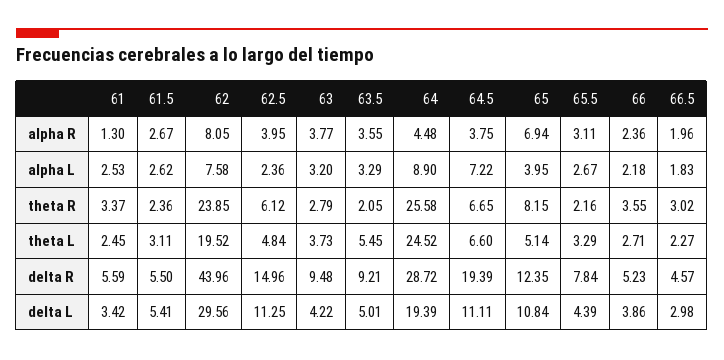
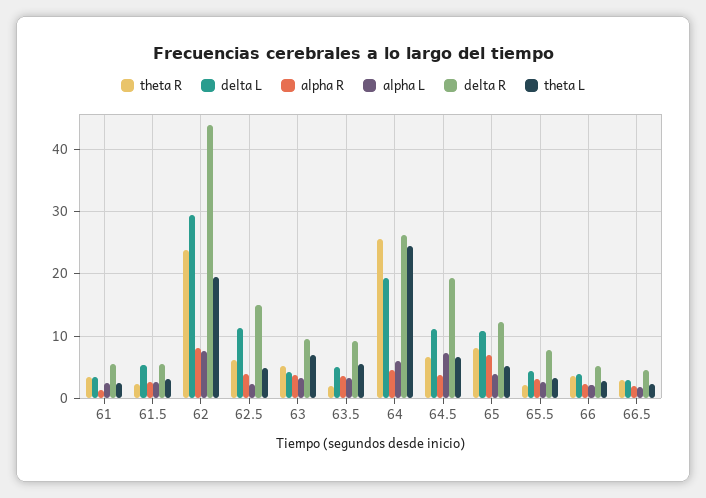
  {
    "alpha R": {
      "61": 1.3,
      "61.5": 2.67,
      "62": 8.05,
      "62.5": 3.95,
      "63": 3.77,
      "63.5": 3.55,
      "64": 4.48,
      "64.5": 3.75,
      "65": 6.94,
      "65.5": 3.11,
      "66": 2.36,
      "66.5": 1.96
    },
    "alpha L": {
      "61": 2.53,
      "61.5": 2.62,
      "62": 7.58,
      "62.5": 2.36,
      "63": 3.2,
      "63.5": 3.29,
-     "64": 8.9,
+     "64": 6,
      "64.5": 7.22,
      "65": 3.95,
      "65.5": 2.67,
      "66": 2.18,
      "66.5": 1.83
    },
    "theta R": {
      "61": 3.37,
      "61.5": 2.36,
      "62": 23.85,
      "62.5": 6.12,
-     "63": 2.79,
+     "63": 5,
      "63.5": 2.05,
      "64": 25.58,
      "64.5": 6.65,
      "65": 8.15,
      "65.5": 2.16,
      "66": 3.55,
      "66.5": 3.02
    },
    "theta L": {
      "61": 2.45,
      "61.5": 3.11,
      "62": 19.52,
      "62.5": 4.84,
-     "63": 3.73,
+     "63": 7,
      "63.5": 5.45,
      "64": 24.52,
      "64.5": 6.6,
      "65": 5.14,
      "65.5": 3.29,
      "66": 2.71,
      "66.5": 2.27
    },
    "delta R": {
      "61": 5.59,
      "61.5": 5.5,
      "62": 43.96,
      "62.5": 14.96,
      "63": 9.48,
      "63.5": 9.21,
-     "64": 28.72,
+     "64": 26,
      "64.5": 19.39,
      "65": 12.35,
      "65.5": 7.84,
      "66": 5.23,
      "66.5": 4.57
    },
    "delta L": {
      "61": 3.42,
      "61.5": 5.41,
      "62": 29.56,
      "62.5": 11.25,
      "63": 4.22,
      "63.5": 5.01,
      "64": 19.39,
      "64.5": 11.11,
      "65": 10.84,
      "65.5": 4.39,
      "66": 3.86,
      "66.5": 2.98
    }
  }

